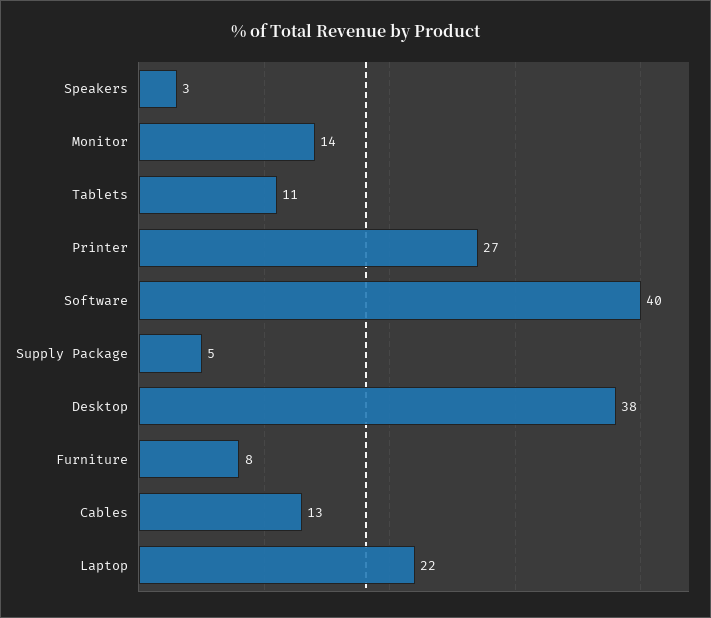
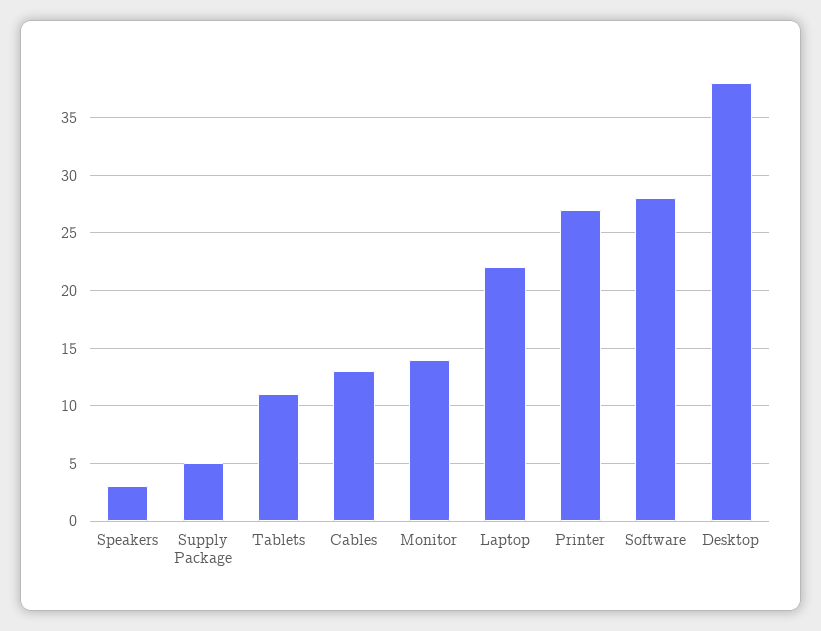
  {
    "Speakers": 3,
    "Monitor": 14,
    "Tablets": 11,
    "Printer": 27,
-   "Software": 40,
+   "Software": 28,
    "Supply Package": 5,
    "Desktop": 38,
-   "Furniture": 8,
    "Cables": 13,
    "Laptop": 22
  }

